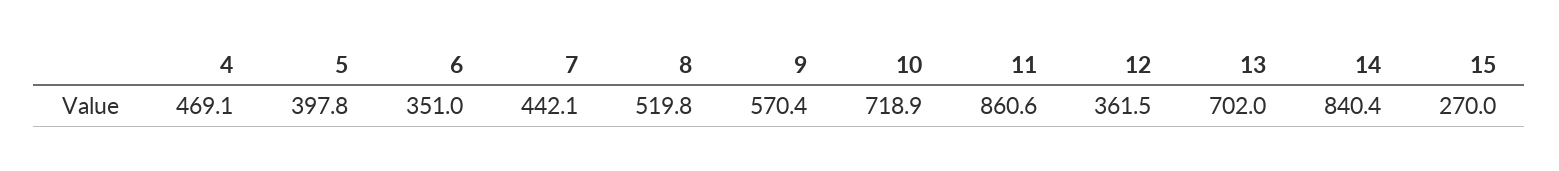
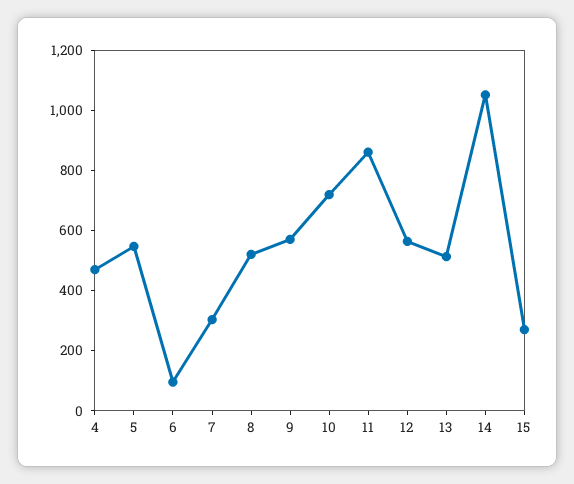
  {
    "4": 469.1,
-   "5": 397.8,
+   "5": 550,
-   "6": 351,
+   "6": 100,
-   "7": 442.1,
+   "7": 300,
    "8": 519.8,
    "9": 570.4,
    "10": 718.9,
    "11": 860.6,
-   "12": 361.5,
+   "12": 550,
-   "13": 702,
+   "13": 500,
-   "14": 840.4,
+   "14": 1050,
    "15": 270
  }

